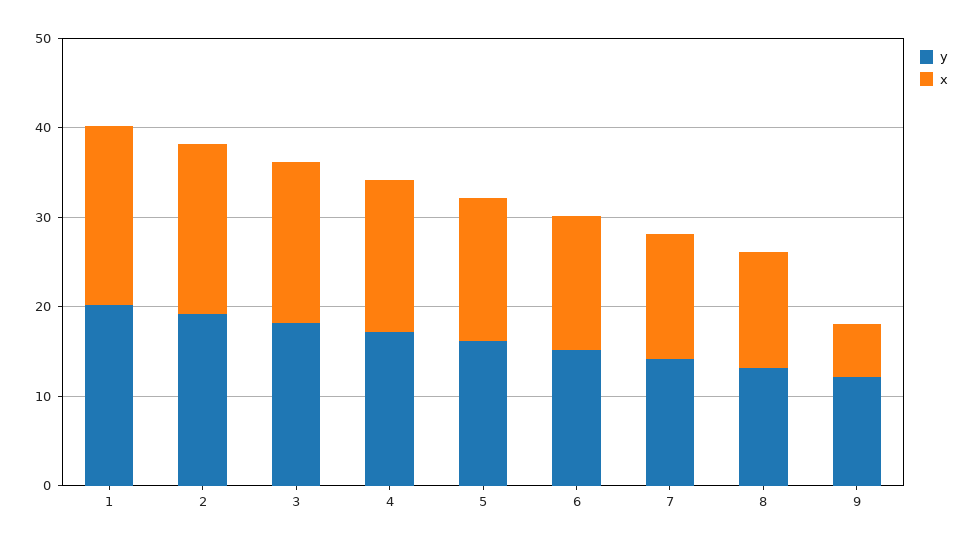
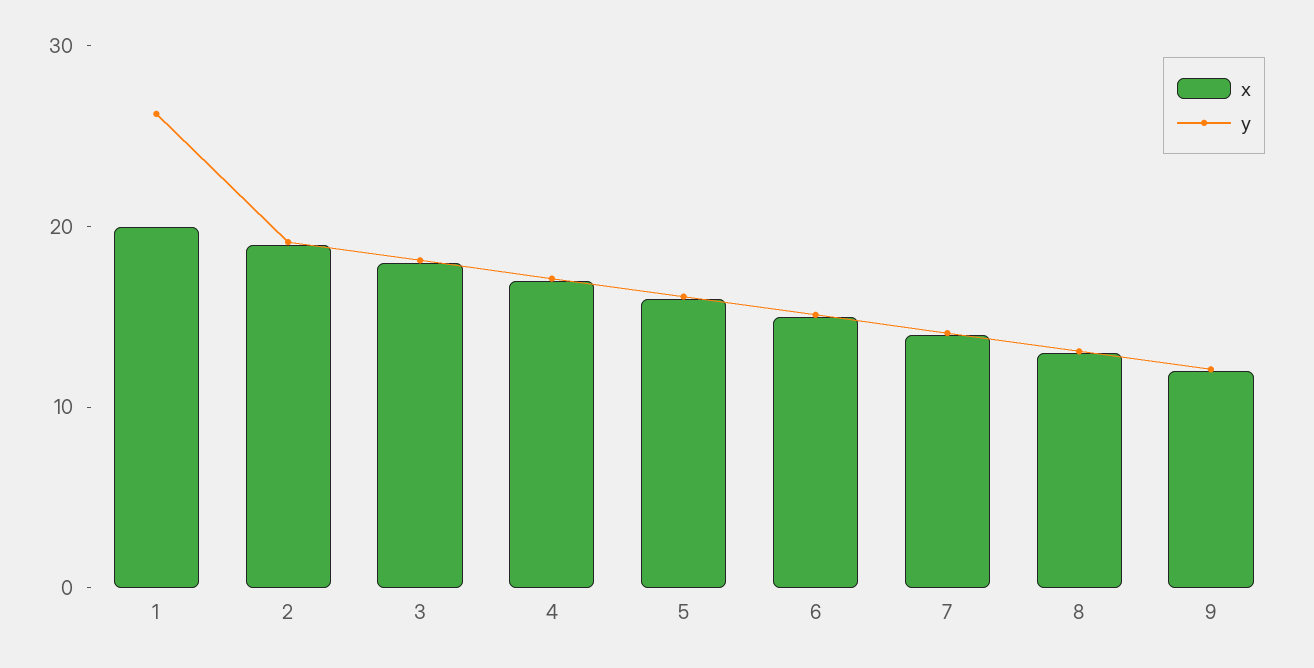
  {
    "y": {
-     "1": 20,
+     "1": 26,
      "2": 20,
      "3": 18,
      "4": 18,
      "5": 16,
      "6": 16,
      "7": 14,
      "8": 14,
      "9": 12
    },
    "x": {
      "1": 20,
      "2": 20,
      "3": 18,
      "4": 18,
      "5": 16,
      "6": 16,
      "7": 14,
      "8": 14,
-     "9": 6
+     "9": 12
    }
  }

